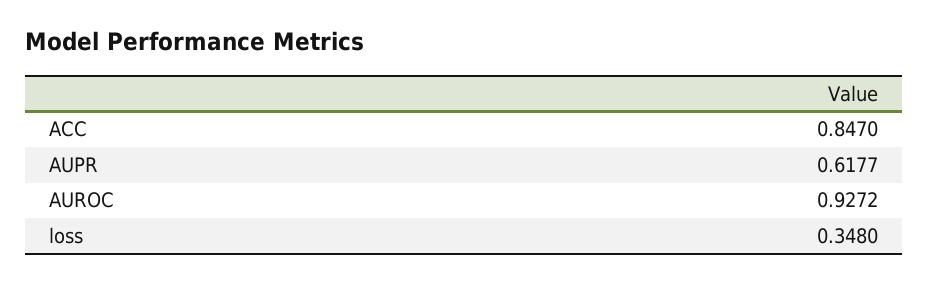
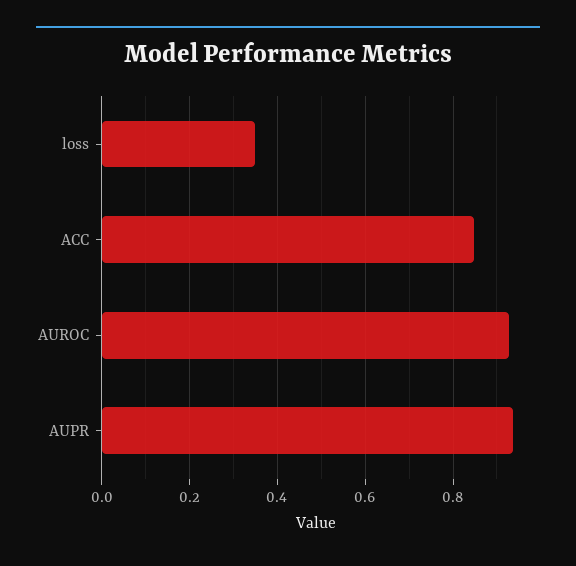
  {
    "ACC": 0.847,
-   "AUPR": 0.6177,
+   "AUPR": 0.94,
    "AUROC": 0.9272,
    "loss": 0.348
  }

